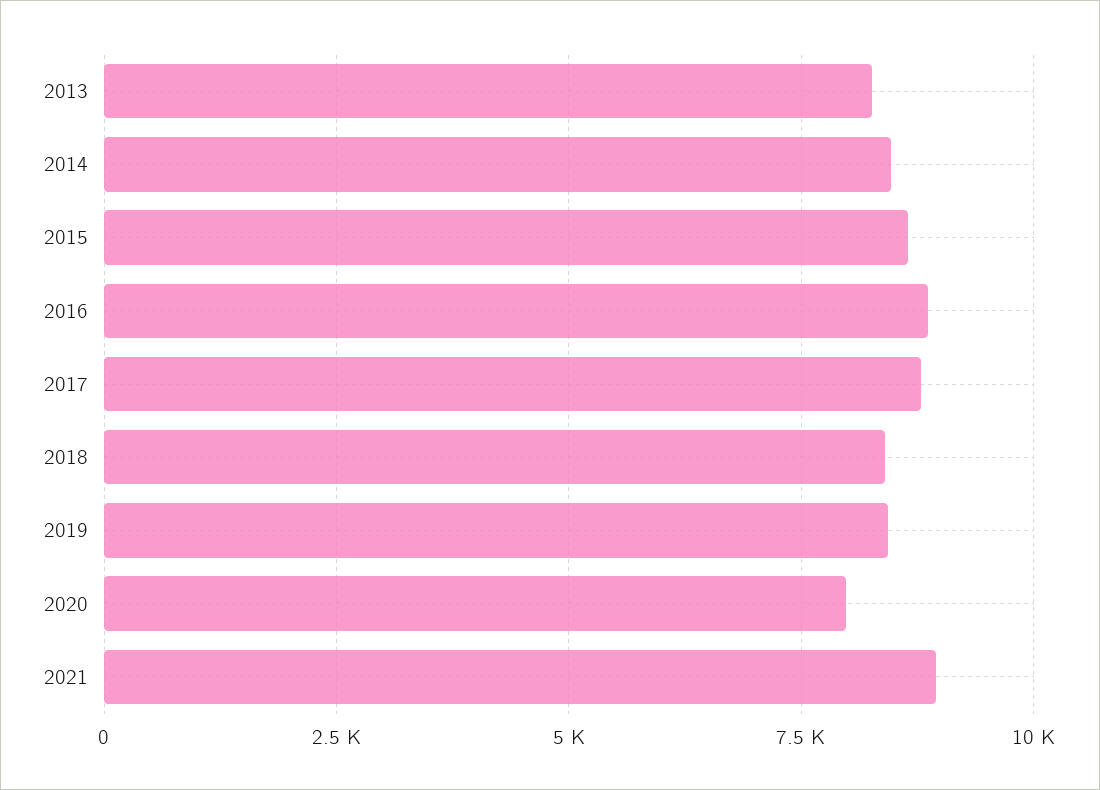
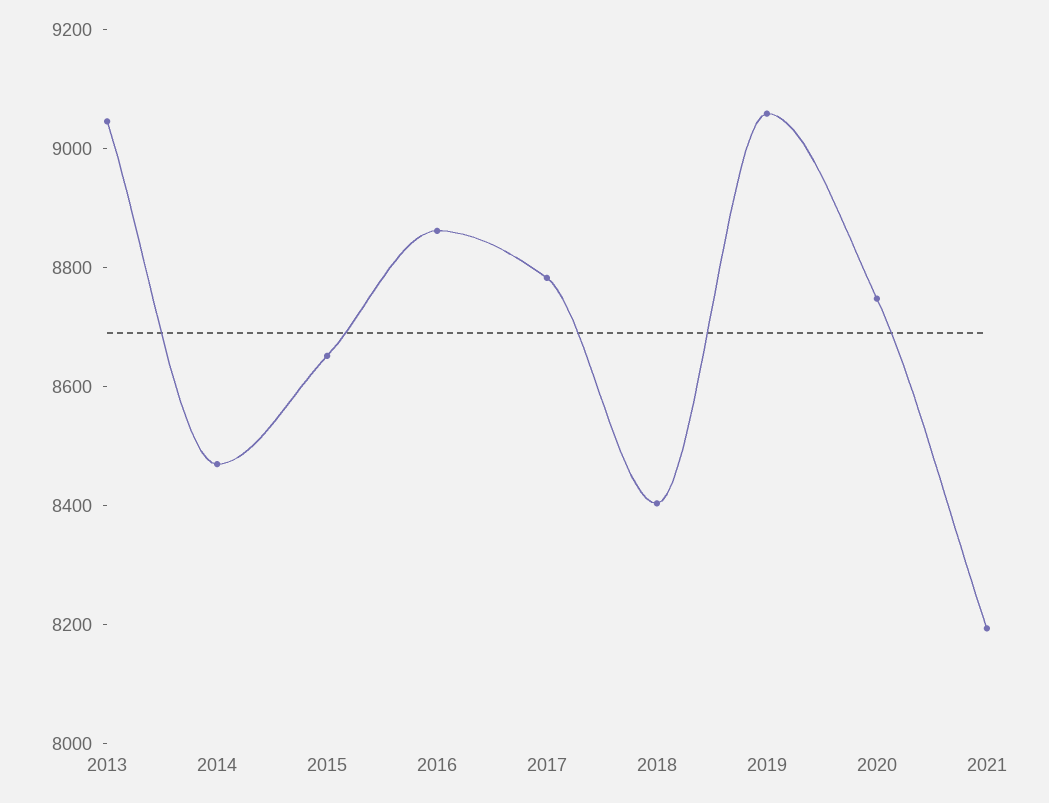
  {
-   "2013": 8250,
+   "2013": 9050,
    "2014": 8450,
    "2015": 8650,
    "2016": 8850,
    "2017": 8800,
    "2018": 8400,
-   "2019": 8500,
+   "2019": 9050,
-   "2020": 8000,
+   "2020": 8750,
-   "2021": 9000
+   "2021": 8200
  }

